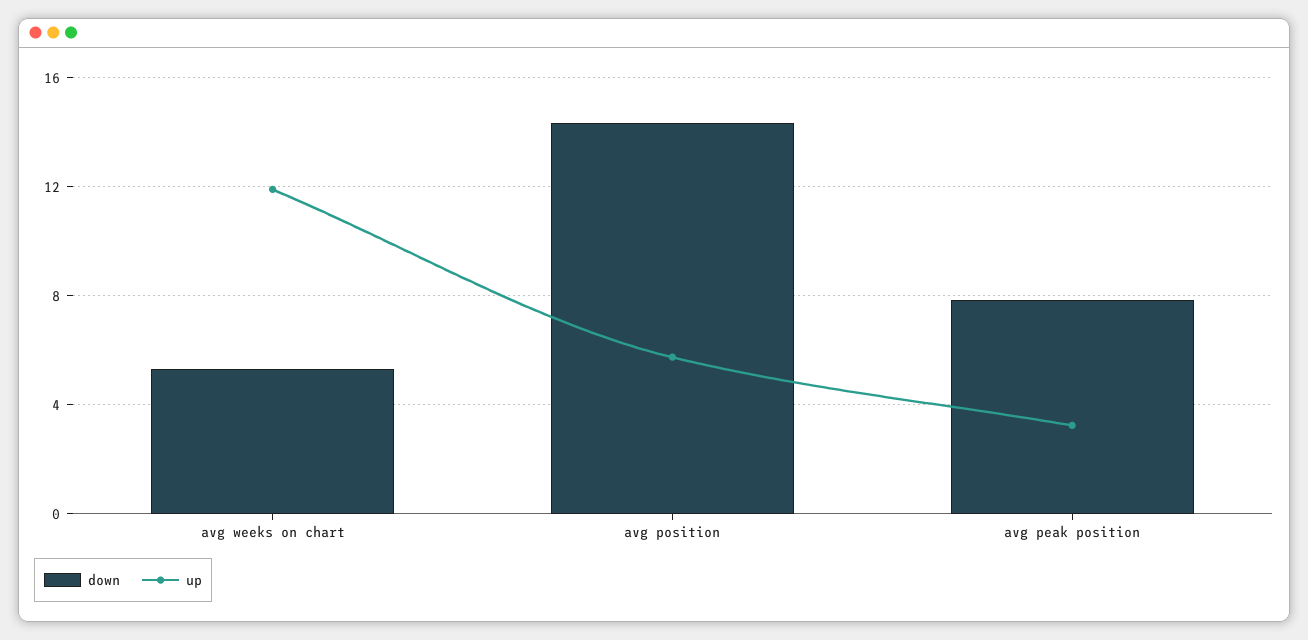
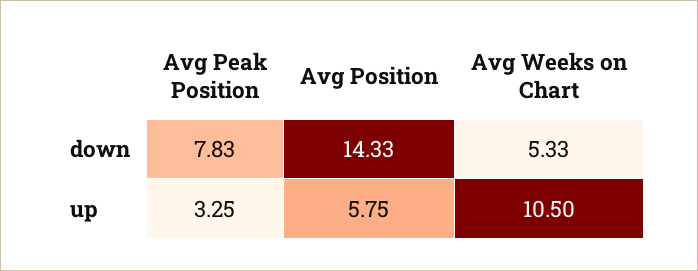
  {
    "down": {
      "avg weeks on chart": 5.33,
      "avg position": 14.33,
      "avg peak position": 7.83
    },
    "up": {
-     "avg weeks on chart": 12,
+     "avg weeks on chart": 10.5,
      "avg position": 5.75,
      "avg peak position": 3.25
    }
  }

